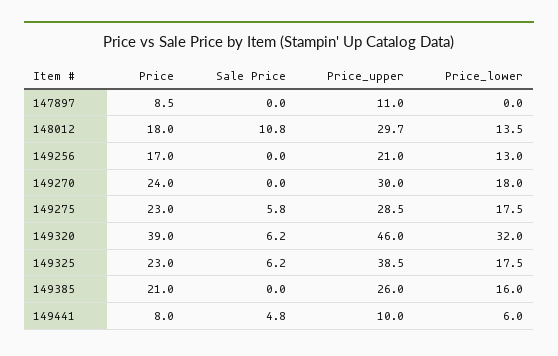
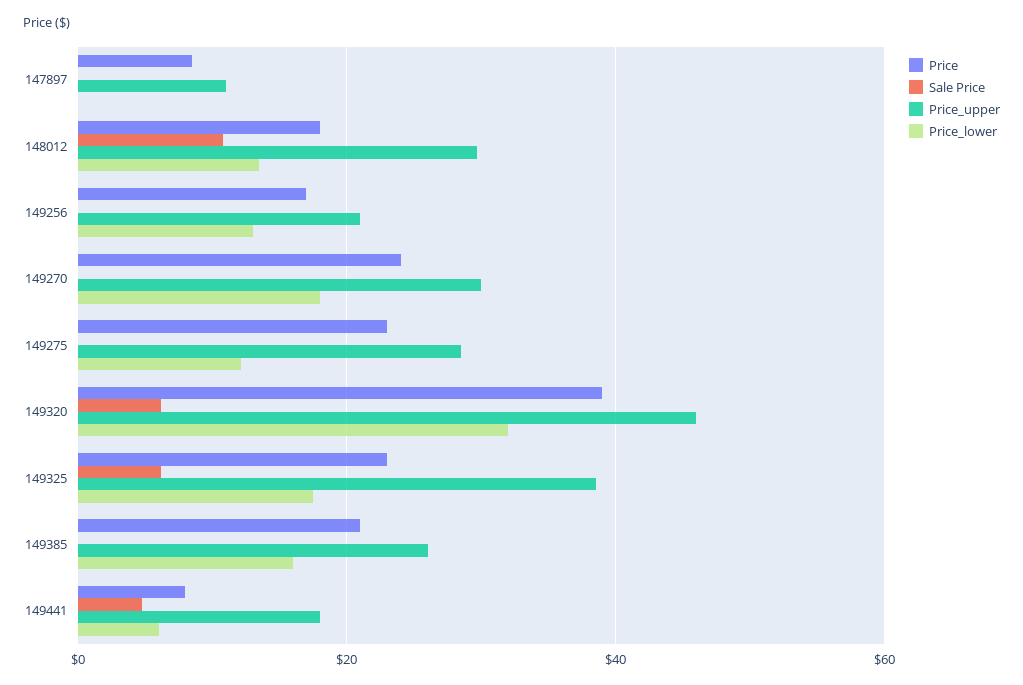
  {
    "Price": {
      "147897": 8.5,
      "148012": 18,
      "149256": 17,
      "149270": 24,
      "149275": 23,
      "149320": 39,
      "149325": 23,
      "149385": 21,
      "149441": 8
    },
    "Sale Price": {
      "147897": 0,
      "148012": 10.8,
      "149256": 0,
      "149270": 0,
-     "149275": 5.8,
+     "149275": 0,
      "149320": 6.2,
      "149325": 6.2,
      "149385": 0,
      "149441": 4.8
    },
    "Price_upper": {
      "147897": 11,
      "148012": 29.7,
      "149256": 21,
      "149270": 30,
      "149275": 28.5,
      "149320": 46,
      "149325": 38.5,
      "149385": 26,
-     "149441": 10
+     "149441": 18
    },
    "Price_lower": {
      "147897": 0,
      "148012": 13.5,
      "149256": 13,
      "149270": 18,
-     "149275": 17.5,
+     "149275": 12,
      "149320": 32,
      "149325": 17.5,
      "149385": 16,
      "149441": 6
    }
  }

